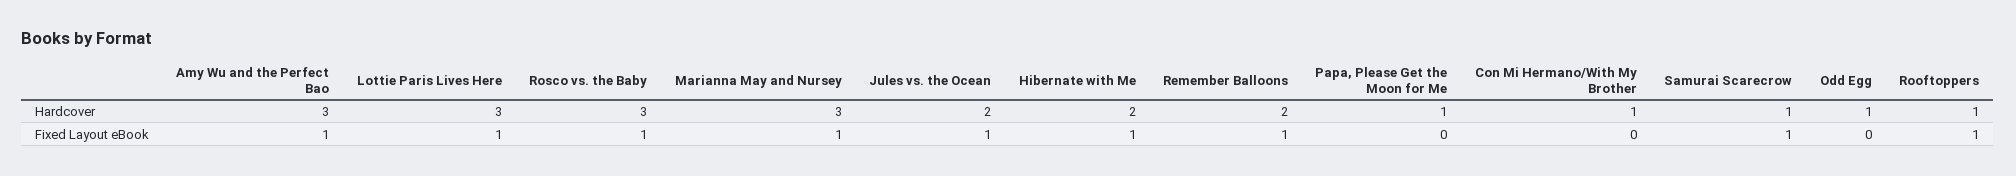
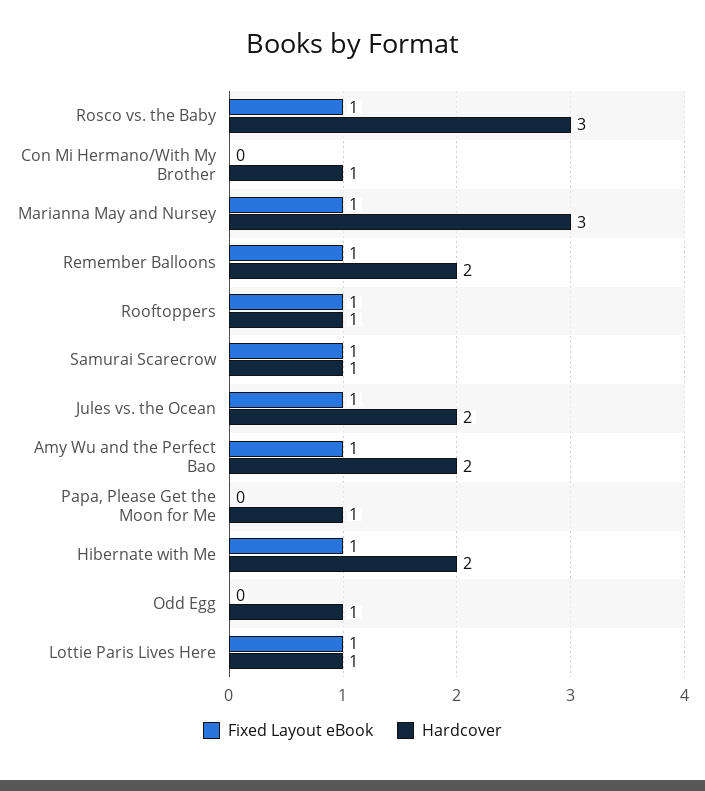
  {
    "Hardcover": {
-     "Amy Wu and the Perfect Bao": 3,
+     "Amy Wu and the Perfect Bao": 2,
-     "Lottie Paris Lives Here": 3,
+     "Lottie Paris Lives Here": 1,
      "Rosco vs. the Baby": 3,
      "Marianna May and Nursey": 3,
      "Jules vs. the Ocean": 2,
      "Hibernate with Me": 2,
      "Remember Balloons": 2,
      "Papa, Please Get the Moon for Me": 1,
      "Con Mi Hermano/With My Brother": 1,
      "Samurai Scarecrow": 1,
      "Odd Egg": 1,
      "Rooftoppers": 1
    },
    "Fixed Layout eBook": {
      "Amy Wu and the Perfect Bao": 1,
      "Lottie Paris Lives Here": 1,
      "Rosco vs. the Baby": 1,
      "Marianna May and Nursey": 1,
      "Jules vs. the Ocean": 1,
      "Hibernate with Me": 1,
      "Remember Balloons": 1,
      "Papa, Please Get the Moon for Me": 0,
      "Con Mi Hermano/With My Brother": 0,
      "Samurai Scarecrow": 1,
      "Odd Egg": 0,
      "Rooftoppers": 1
    }
  }

